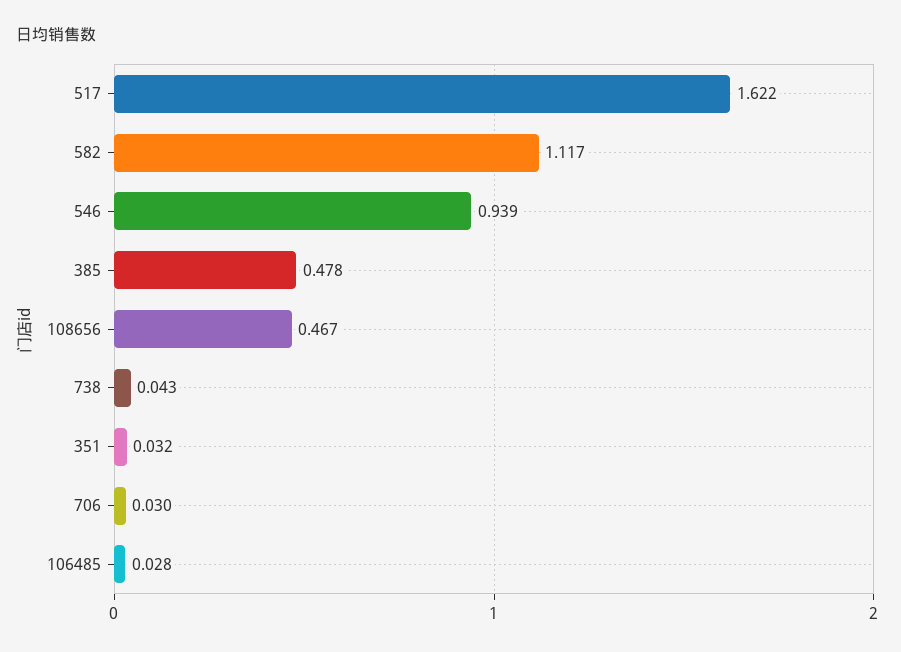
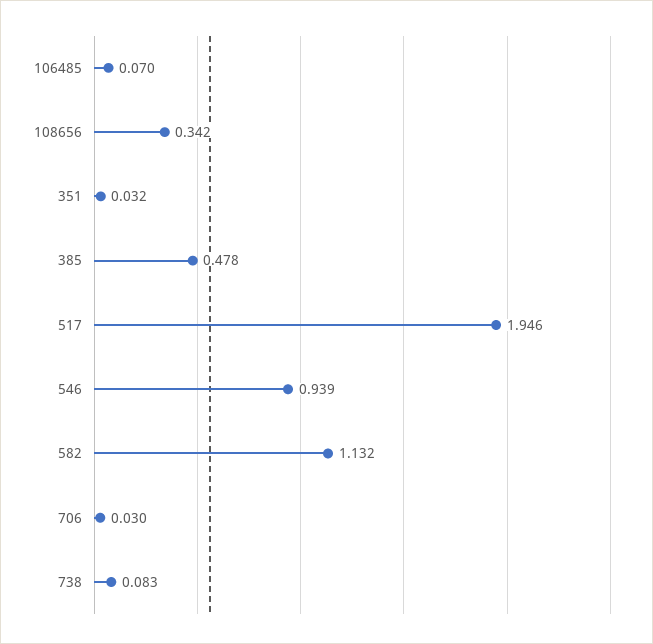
  {
-   "517": 1.622,
+   "517": 1.946,
-   "582": 1.117,
+   "582": 1.132,
    "546": 0.939,
    "385": 0.478,
-   "108656": 0.467,
+   "108656": 0.342,
-   "738": 0.043,
+   "738": 0.083,
    "351": 0.032,
    "706": 0.03,
-   "106485": 0.028
+   "106485": 0.07
  }

